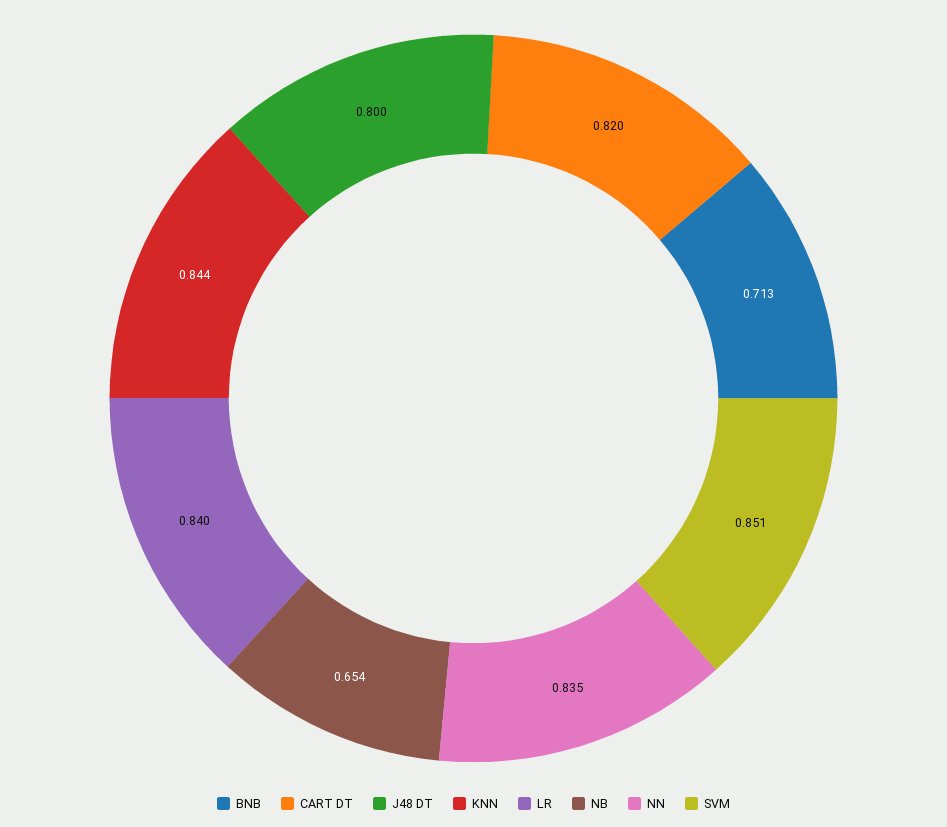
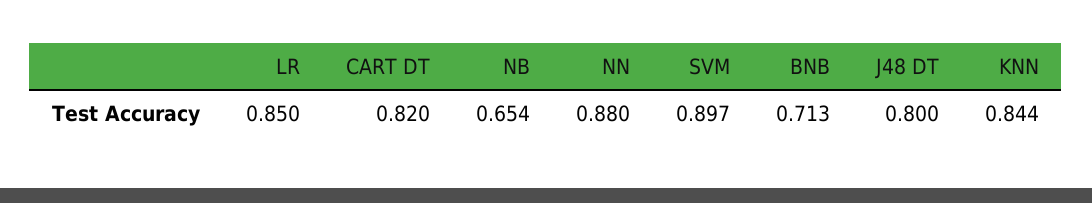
  {
    "BNB": 0.713,
    "CART DT": 0.82,
    "J48 DT": 0.8,
    "KNN": 0.844,
-   "LR": 0.84,
+   "LR": 0.85,
    "NB": 0.654,
-   "NN": 0.835,
+   "NN": 0.88,
-   "SVM": 0.851
+   "SVM": 0.897
  }

